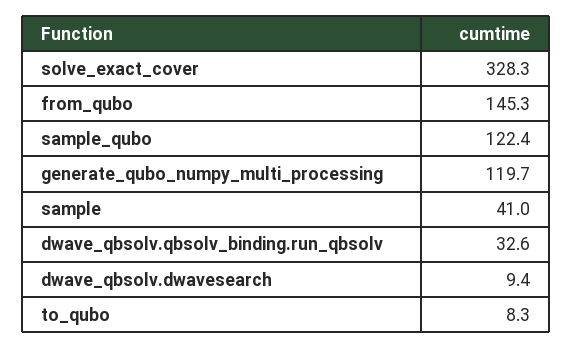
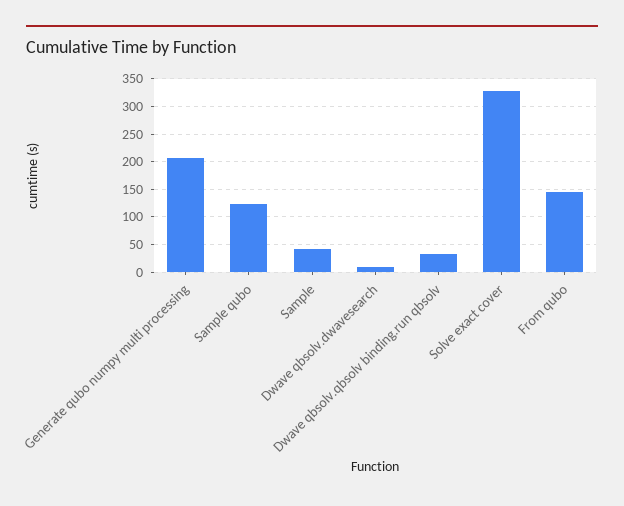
  {
    "solve_exact_cover": 328.3,
    "from_qubo": 145.3,
    "sample_qubo": 122.4,
-   "generate_qubo_numpy_multi_processing": 119.7,
+   "generate_qubo_numpy_multi_processing": 200,
    "sample": 41,
    "dwave_qbsolv.qbsolv_binding.run_qbsolv": 32.6,
-   "dwave_qbsolv.dwavesearch": 9.4,
+   "dwave_qbsolv.dwavesearch": 9.4
-   "to_qubo": 8.3
  }

